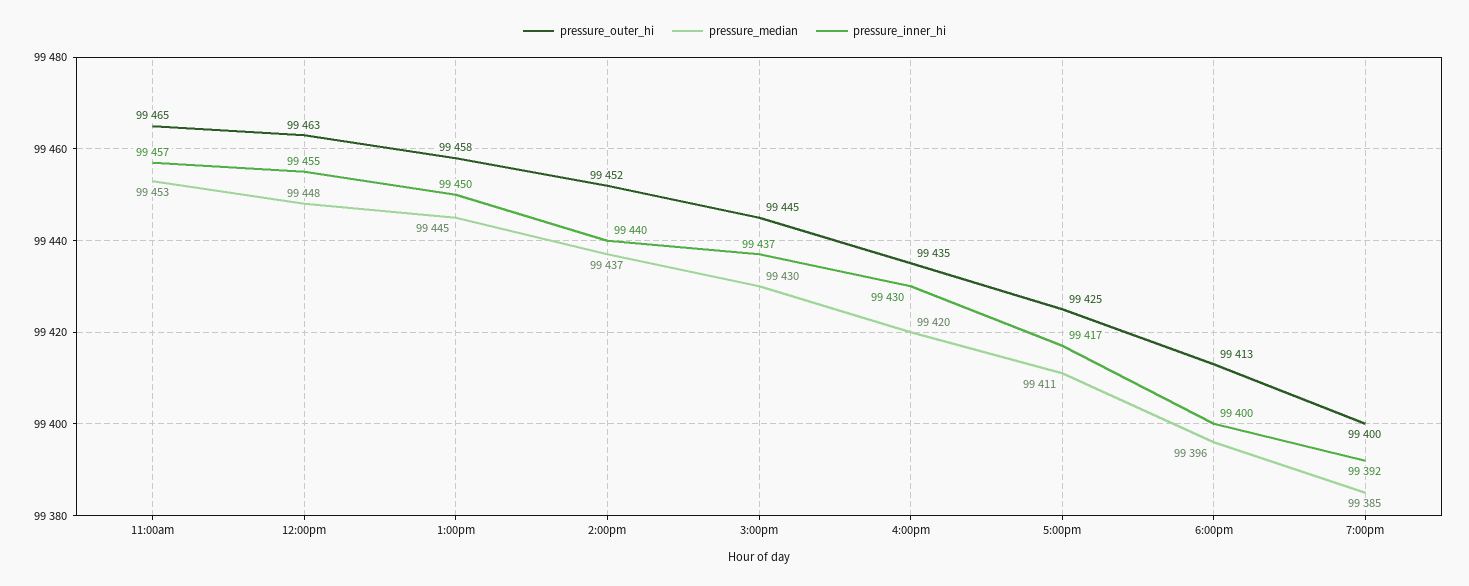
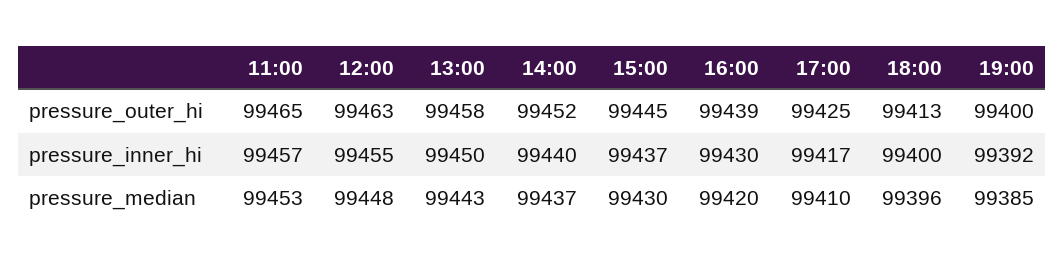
  {
    "pressure_outer_hi": {
      "11:00am": 99465,
      "12:00pm": 99463,
      "1:00pm": 99458,
      "2:00pm": 99452,
      "3:00pm": 99445,
-     "4:00pm": 99435,
+     "4:00pm": 99439,
      "5:00pm": 99425,
      "6:00pm": 99413,
      "7:00pm": 99400
    },
    "pressure_median": {
      "11:00am": 99453,
      "12:00pm": 99448,
-     "1:00pm": 99445,
+     "1:00pm": 99443,
      "2:00pm": 99437,
      "3:00pm": 99430,
      "4:00pm": 99420,
-     "5:00pm": 99411,
+     "5:00pm": 99410,
      "6:00pm": 99396,
      "7:00pm": 99385
    },
    "pressure_inner_hi": {
      "11:00am": 99457,
      "12:00pm": 99455,
      "1:00pm": 99450,
      "2:00pm": 99440,
      "3:00pm": 99437,
      "4:00pm": 99430,
      "5:00pm": 99417,
      "6:00pm": 99400,
      "7:00pm": 99392
    }
  }

